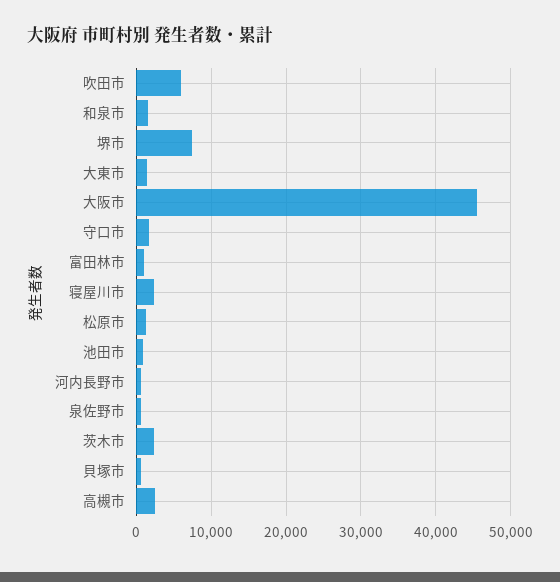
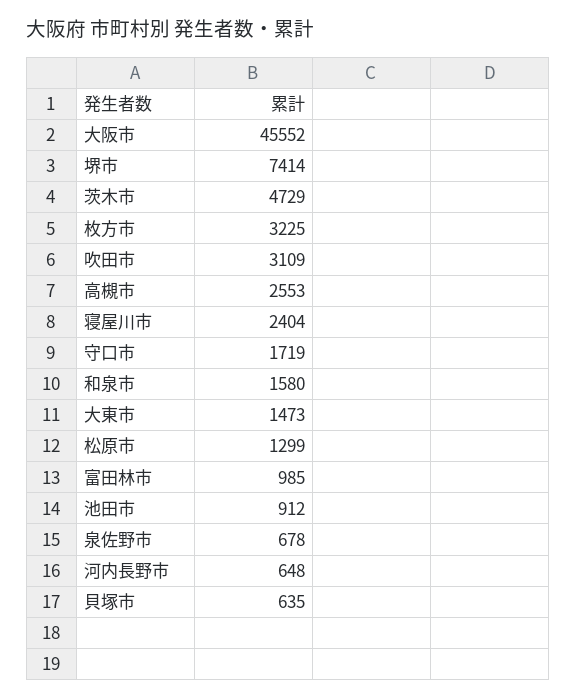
  {
-   "吹田市": 6000,
+   "吹田市": 3109,
    "和泉市": 1580,
    "堺市": 7414,
    "大東市": 1473,
    "大阪市": 45552,
    "守口市": 1719,
    "富田林市": 985,
    "寝屋川市": 2404,
    "松原市": 1299,
    "池田市": 912,
    "河内長野市": 648,
    "泉佐野市": 678,
-   "茨木市": 2000,
+   "茨木市": 4729,
    "貝塚市": 635,
-   "高槻市": 2553
+   "高槻市": 2553,
+   "枚方市": 3225
  }

